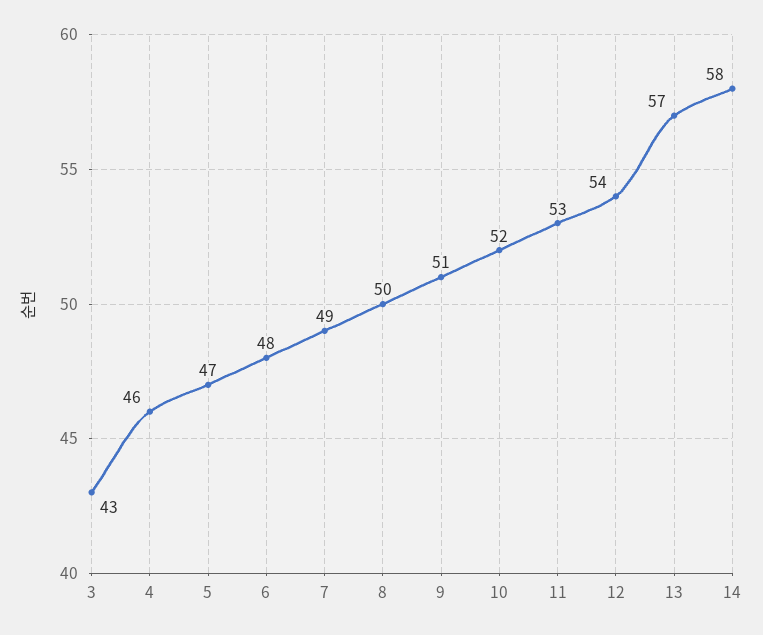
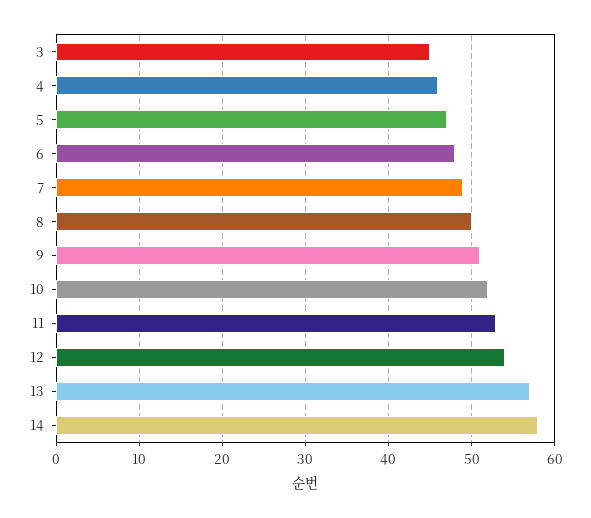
  {
-   "3": 43,
+   "3": 45,
    "4": 46,
    "5": 47,
    "6": 48,
    "7": 49,
    "8": 50,
    "9": 51,
    "10": 52,
    "11": 53,
    "12": 54,
    "13": 57,
    "14": 58
  }

